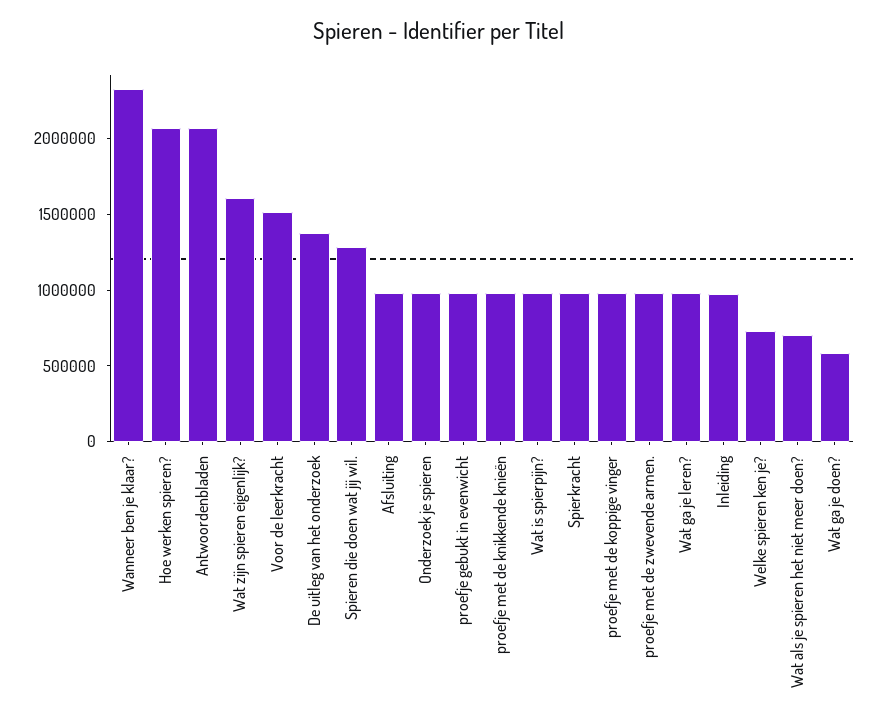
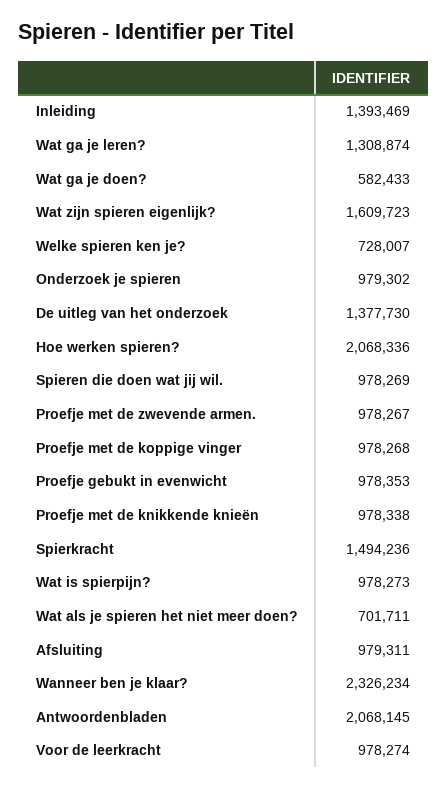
  {
    "Wanneer ben je klaar?": 2326234,
    "Hoe werken spieren?": 2068336,
    "Antwoordenbladen": 2068145,
    "Wat zijn spieren eigenlijk?": 1609723,
-   "Voor de leerkracht": 1500000,
+   "Voor de leerkracht": 978274,
    "De uitleg van het onderzoek": 1377730,
-   "Spieren die doen wat jij wil.": 1300000,
+   "Spieren die doen wat jij wil.": 978269,
    "Afsluiting": 979311,
    "Onderzoek je spieren": 979302,
    "proefje gebukt in evenwicht": 978353,
    "proefje met de knikkende knieën": 978338,
    "Wat is spierpijn?": 978273,
-   "Spierkracht": 1000000,
+   "Spierkracht": 1494236,
    "proefje met de koppige vinger": 978268,
    "proefje met de zwevende armen.": 978267,
-   "Wat ga je leren?": 1000000,
+   "Wat ga je leren?": 1308874,
-   "Inleiding": 1000000,
+   "Inleiding": 1393469,
    "Welke spieren ken je?": 728007,
    "Wat als je spieren het niet meer doen?": 701711,
    "Wat ga je doen?": 582433
  }

